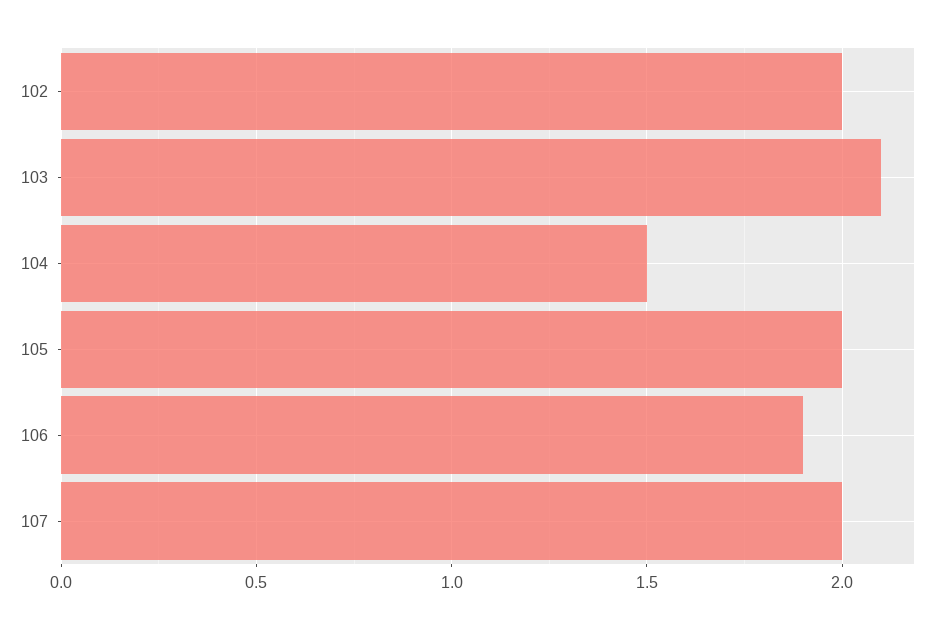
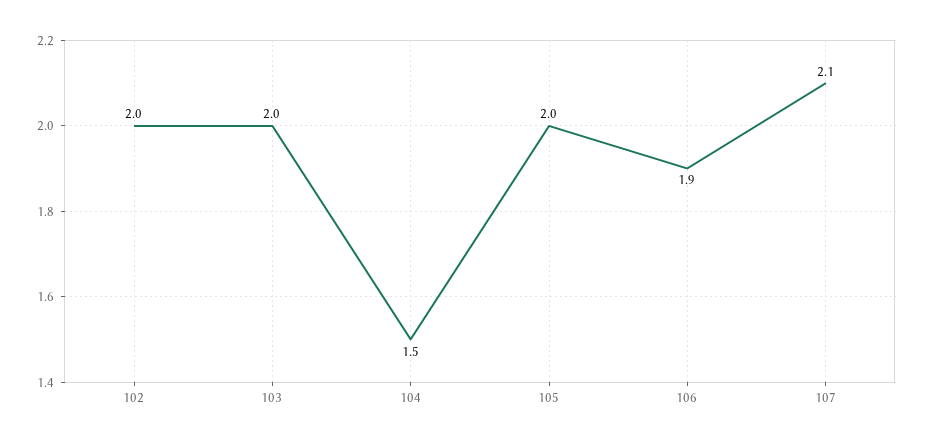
  {
    "102": 2,
-   "103": 2.1,
+   "103": 2,
    "104": 1.5,
    "105": 2,
    "106": 1.9,
-   "107": 2
+   "107": 2.1
  }

